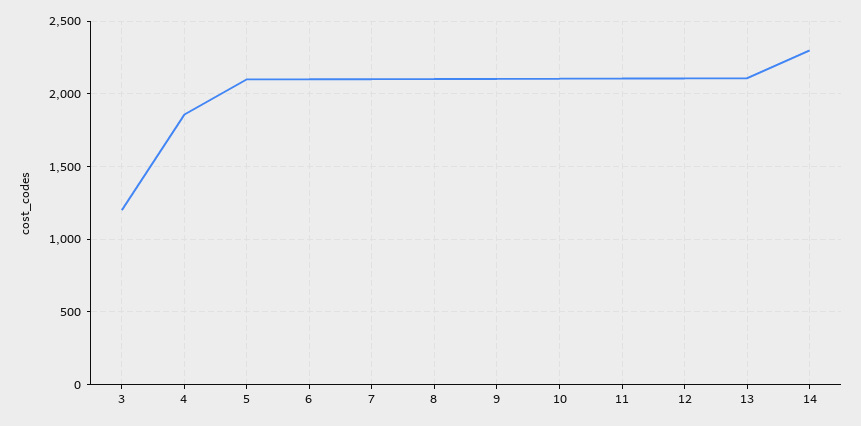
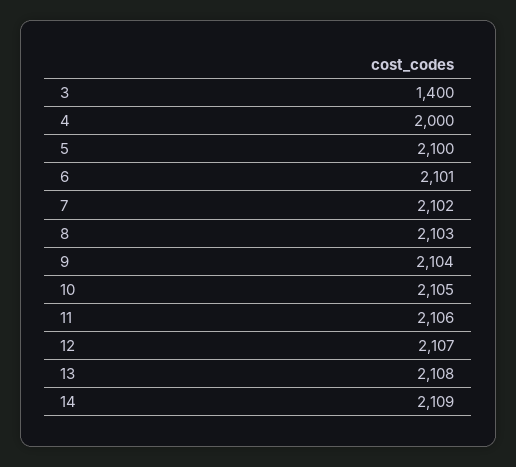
  {
-   "3": 1200,
+   "3": 1400,
-   "4": 1850,
+   "4": 2000,
    "5": 2100,
    "6": 2101,
    "7": 2102,
    "8": 2103,
    "9": 2104,
    "10": 2105,
    "11": 2106,
    "12": 2107,
    "13": 2108,
-   "14": 2300
+   "14": 2109
  }

